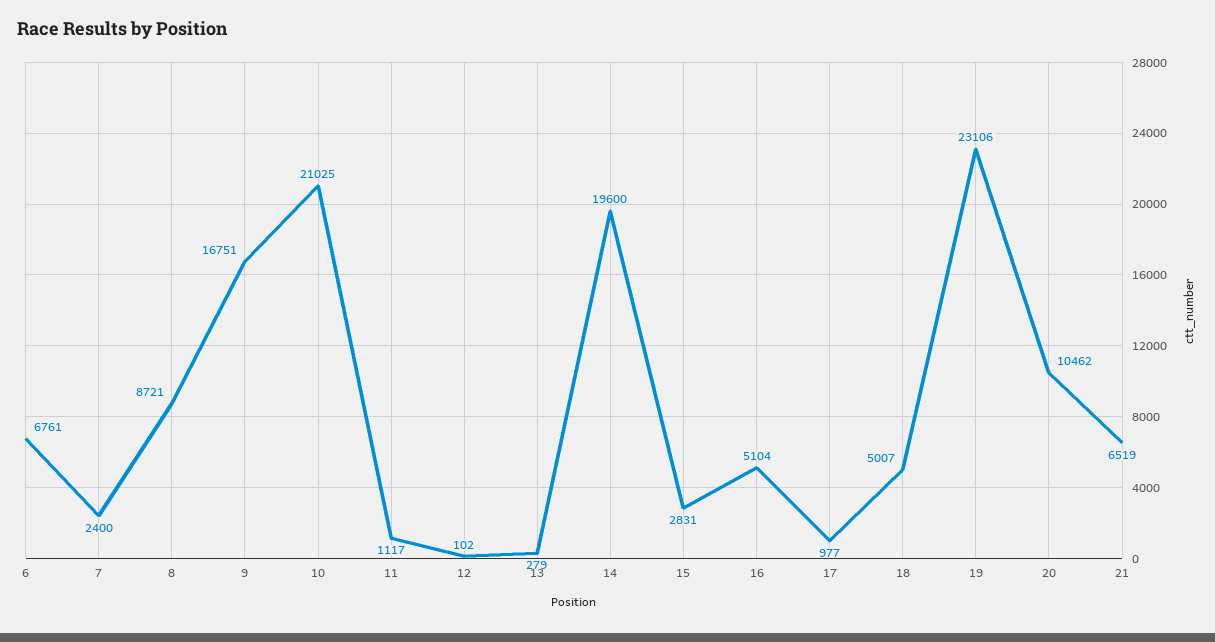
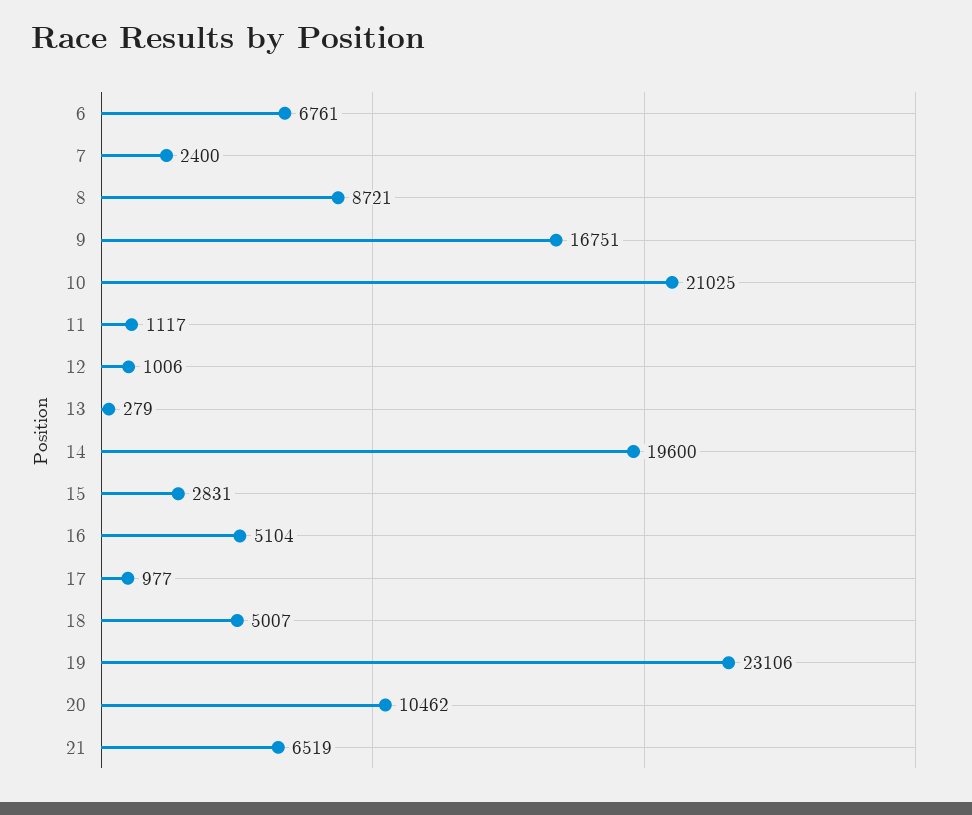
  {
    "6": 6761,
    "7": 2400,
    "8": 8721,
    "9": 16751,
    "10": 21025,
    "11": 1117,
-   "12": 102,
+   "12": 1006,
    "13": 279,
    "14": 19600,
    "15": 2831,
    "16": 5104,
    "17": 977,
    "18": 5007,
    "19": 23106,
    "20": 10462,
    "21": 6519
  }

